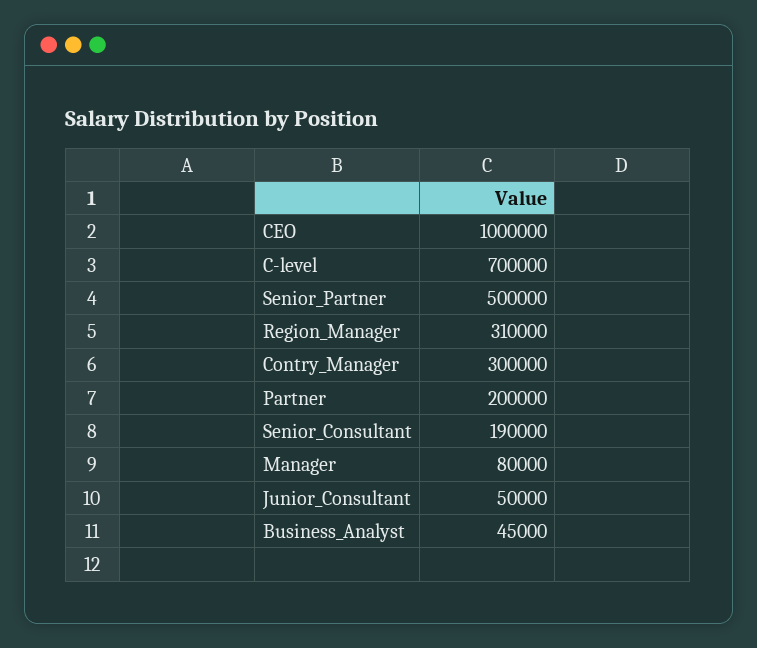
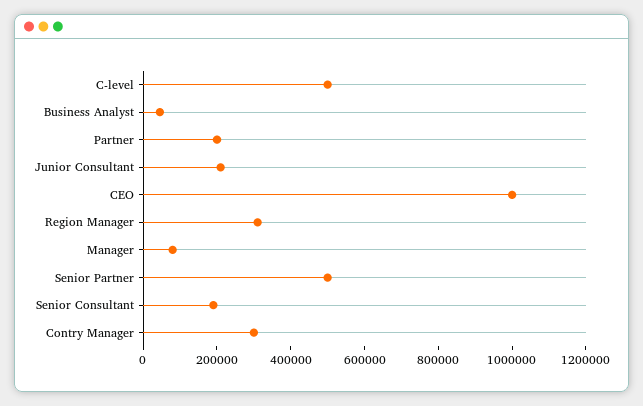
  {
    "CEO": 1000000,
-   "C-level": 700000,
+   "C-level": 500000,
    "Senior_Partner": 500000,
    "Region_Manager": 310000,
    "Contry_Manager": 300000,
    "Partner": 200000,
    "Senior_Consultant": 190000,
    "Manager": 80000,
-   "Junior_Consultant": 50000,
+   "Junior_Consultant": 200000,
    "Business_Analyst": 45000
  }

